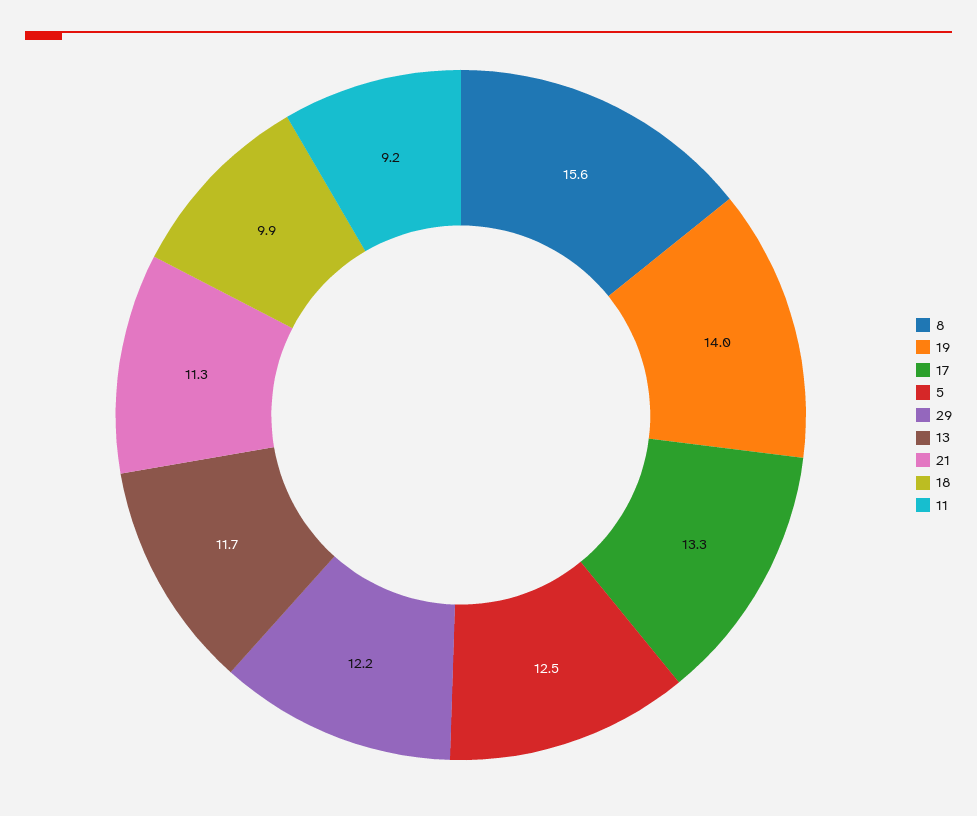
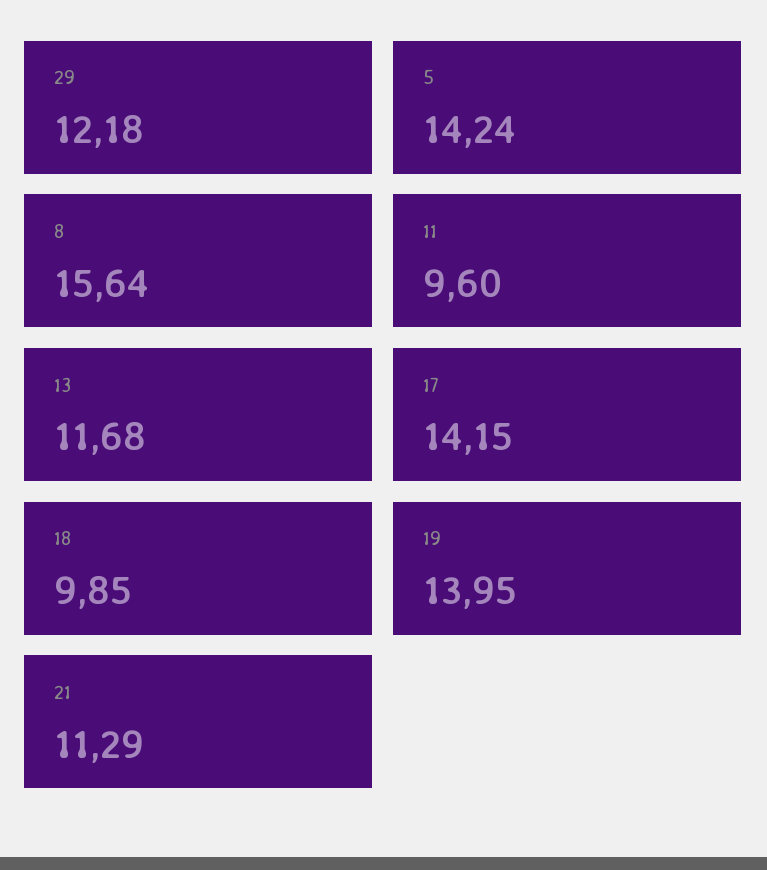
  {
    "8": 15.64,
    "19": 13.95,
-   "17": 13.3,
+   "17": 14.15,
-   "5": 12.5,
+   "5": 14.24,
    "29": 12.18,
    "13": 11.68,
    "21": 11.29,
    "18": 9.85,
-   "11": 9.2
+   "11": 9.6
  }

